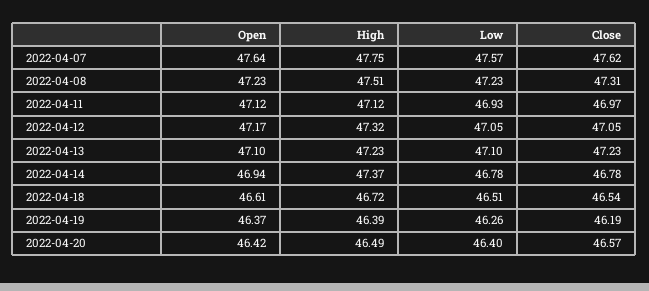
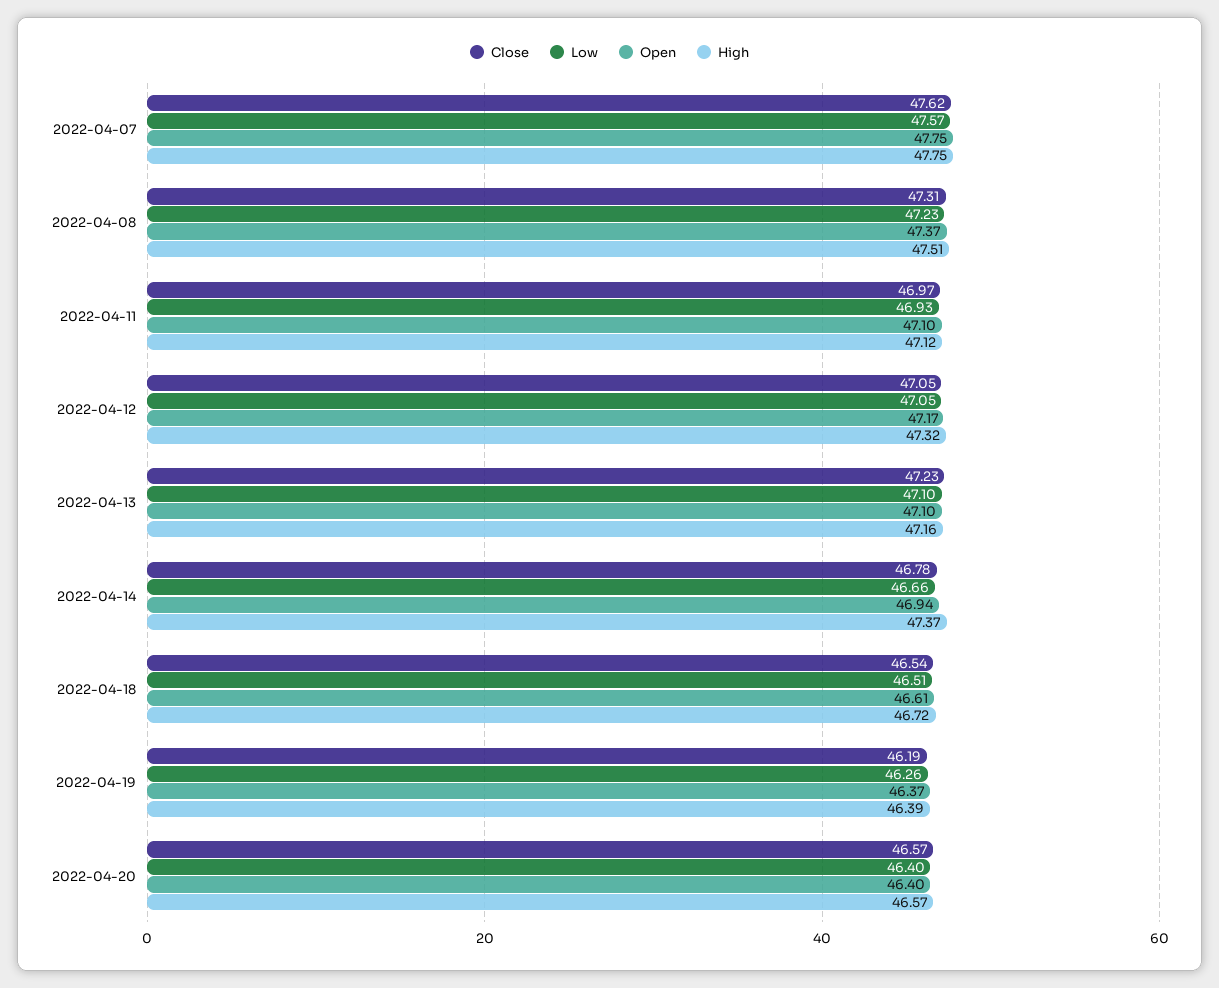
  {
    "Open": {
-     "2022-04-07": 47.64,
+     "2022-04-07": 47.75,
-     "2022-04-08": 47.23,
+     "2022-04-08": 47.37,
-     "2022-04-11": 47.12,
+     "2022-04-11": 47.1,
      "2022-04-12": 47.17,
      "2022-04-13": 47.1,
      "2022-04-14": 46.94,
      "2022-04-18": 46.61,
      "2022-04-19": 46.37,
-     "2022-04-20": 46.42
+     "2022-04-20": 46.4
    },
    "High": {
      "2022-04-07": 47.75,
      "2022-04-08": 47.51,
      "2022-04-11": 47.12,
      "2022-04-12": 47.32,
-     "2022-04-13": 47.23,
+     "2022-04-13": 47.16,
      "2022-04-14": 47.37,
      "2022-04-18": 46.72,
      "2022-04-19": 46.39,
-     "2022-04-20": 46.49
+     "2022-04-20": 46.57
    },
    "Low": {
      "2022-04-07": 47.57,
      "2022-04-08": 47.23,
      "2022-04-11": 46.93,
      "2022-04-12": 47.05,
      "2022-04-13": 47.1,
-     "2022-04-14": 46.78,
+     "2022-04-14": 46.66,
      "2022-04-18": 46.51,
      "2022-04-19": 46.26,
      "2022-04-20": 46.4
    },
    "Close": {
      "2022-04-07": 47.62,
      "2022-04-08": 47.31,
      "2022-04-11": 46.97,
      "2022-04-12": 47.05,
      "2022-04-13": 47.23,
      "2022-04-14": 46.78,
      "2022-04-18": 46.54,
      "2022-04-19": 46.19,
      "2022-04-20": 46.57
    }
  }

